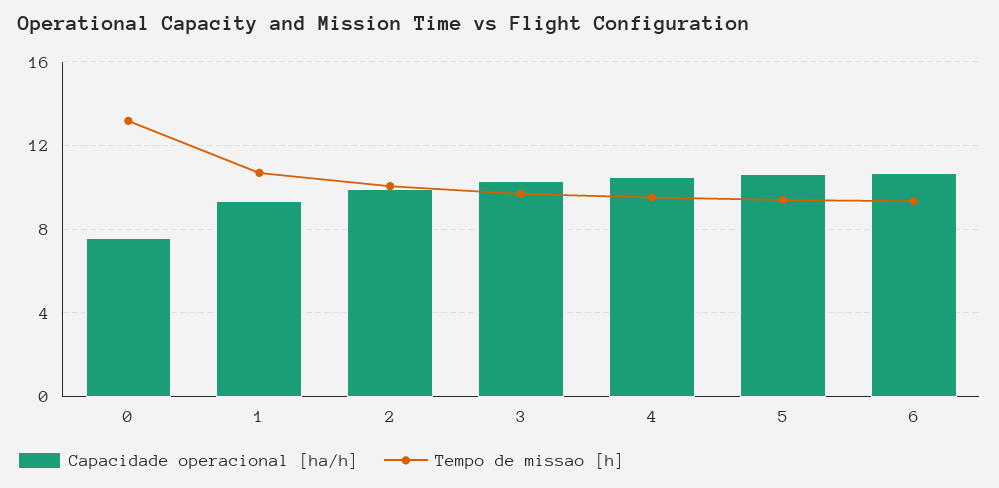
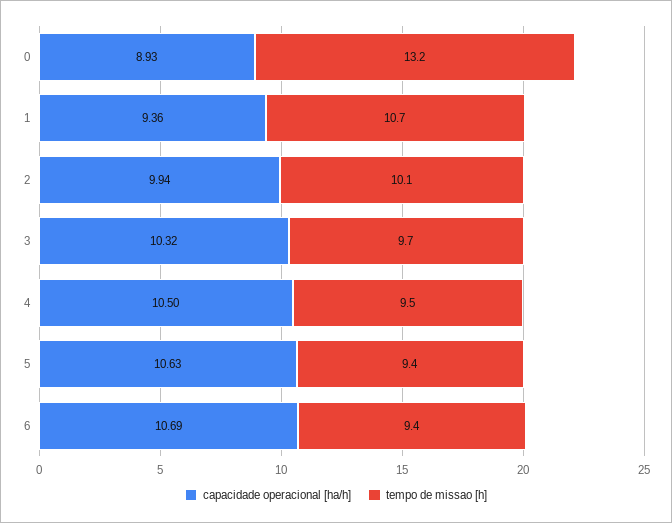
  {
    "Capacidade operacional [ha/h]": {
-     "0": 7.5,
+     "0": 8.93,
      "1": 9.36,
      "2": 9.94,
      "3": 10.32,
      "4": 10.5,
      "5": 10.63,
      "6": 10.69
    },
    "Tempo de missao [h]": {
      "0": 13.2,
      "1": 10.7,
      "2": 10.1,
      "3": 9.7,
      "4": 9.5,
      "5": 9.4,
      "6": 9.4
    }
  }

